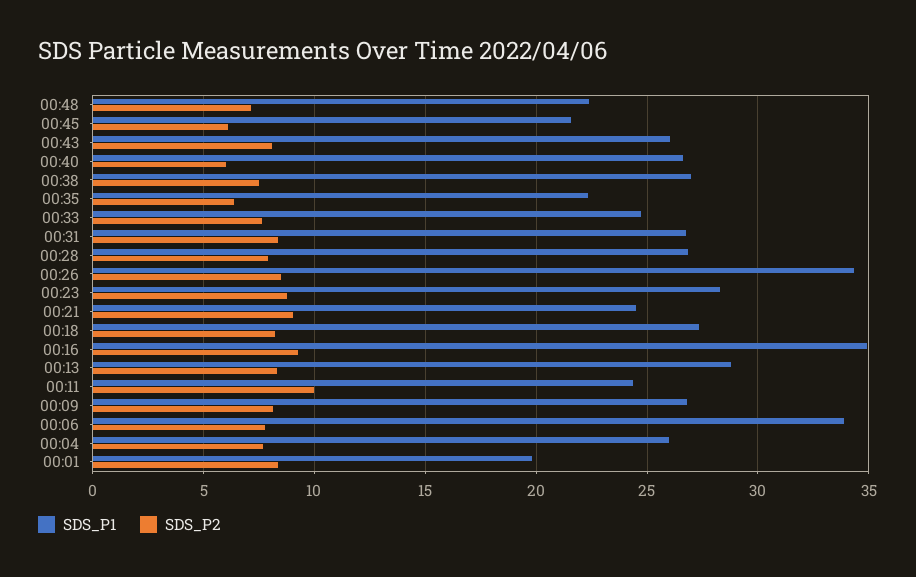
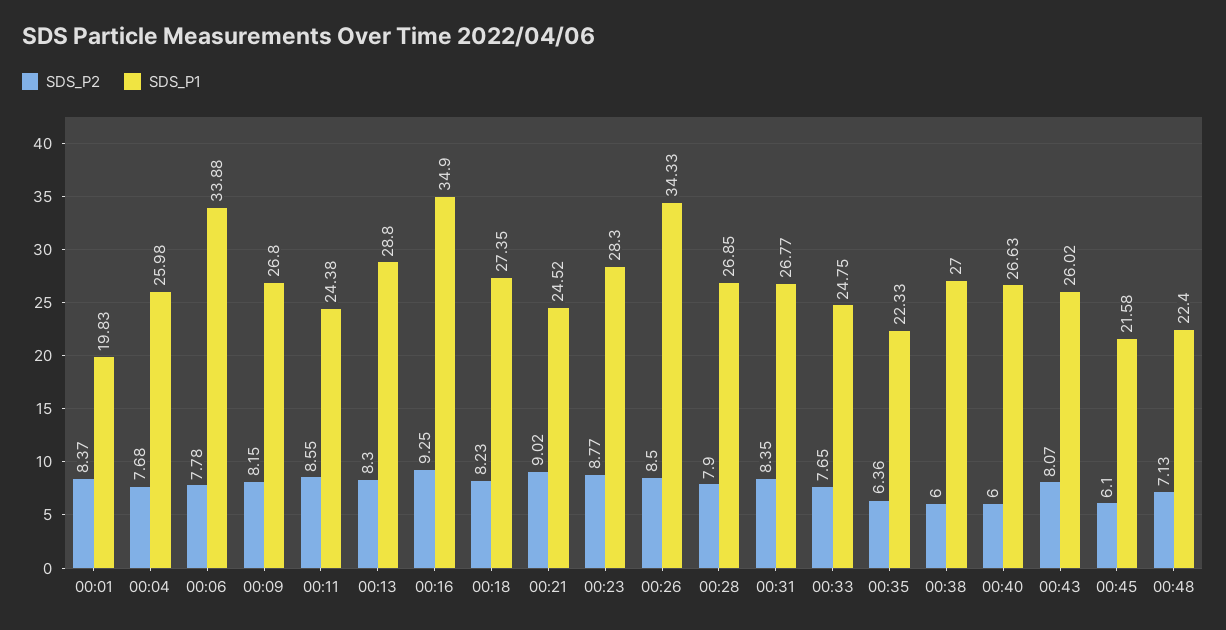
  {
    "SDS_P1": {
      "00:48": 22.4,
      "00:45": 21.58,
      "00:43": 26.02,
      "00:40": 26.63,
      "00:38": 27,
      "00:35": 22.33,
      "00:33": 24.75,
      "00:31": 26.77,
      "00:28": 26.85,
      "00:26": 34.33,
      "00:23": 28.3,
      "00:21": 24.52,
      "00:18": 27.35,
      "00:16": 34.9,
      "00:13": 28.8,
      "00:11": 24.38,
      "00:09": 26.8,
      "00:06": 33.88,
      "00:04": 25.98,
      "00:01": 19.83
    },
    "SDS_P2": {
      "00:48": 7.13,
      "00:45": 6.1,
      "00:43": 8.07,
      "00:40": 6,
-     "00:38": 7.5,
+     "00:38": 6,
      "00:35": 6.36,
      "00:33": 7.65,
      "00:31": 8.35,
      "00:28": 7.9,
      "00:26": 8.5,
      "00:23": 8.77,
      "00:21": 9.02,
      "00:18": 8.23,
      "00:16": 9.25,
      "00:13": 8.3,
-     "00:11": 10,
+     "00:11": 8.55,
      "00:09": 8.15,
      "00:06": 7.78,
      "00:04": 7.68,
      "00:01": 8.37
    }
  }

